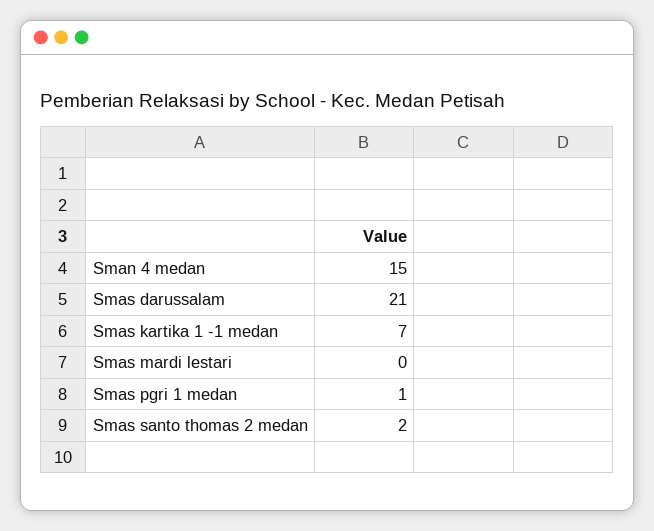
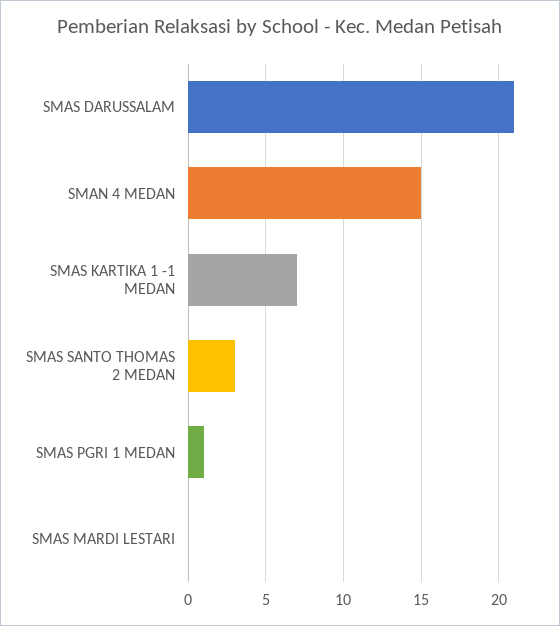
  {
    "Sman 4 medan": 15,
    "Smas darussalam": 21,
    "Smas kartika 1 -1 medan": 7,
    "Smas mardi lestari": 0,
    "Smas pgri 1 medan": 1,
-   "Smas santo thomas 2 medan": 2
+   "Smas santo thomas 2 medan": 3
  }

